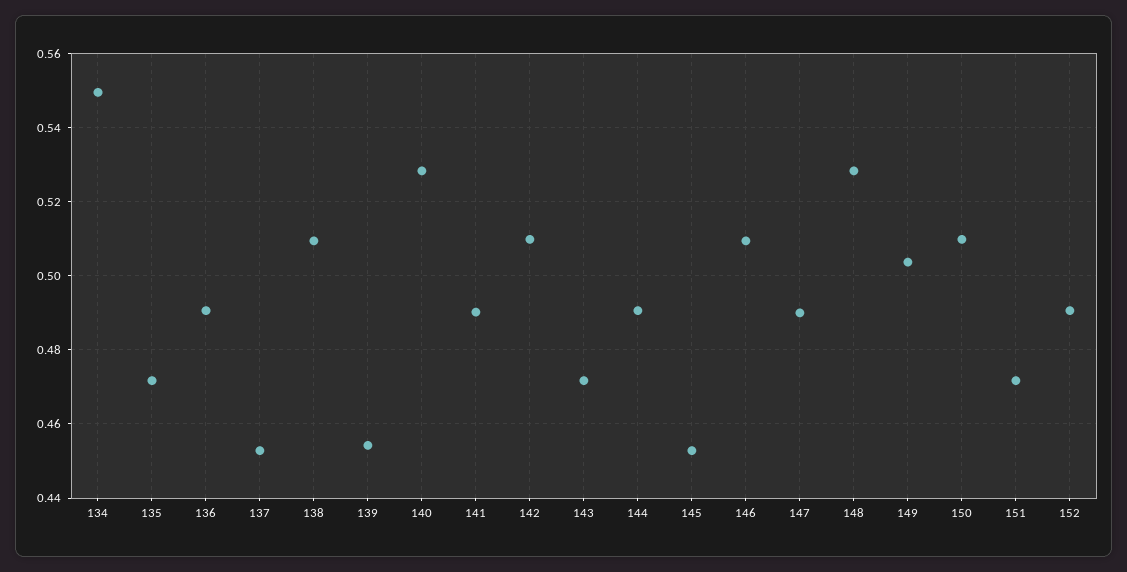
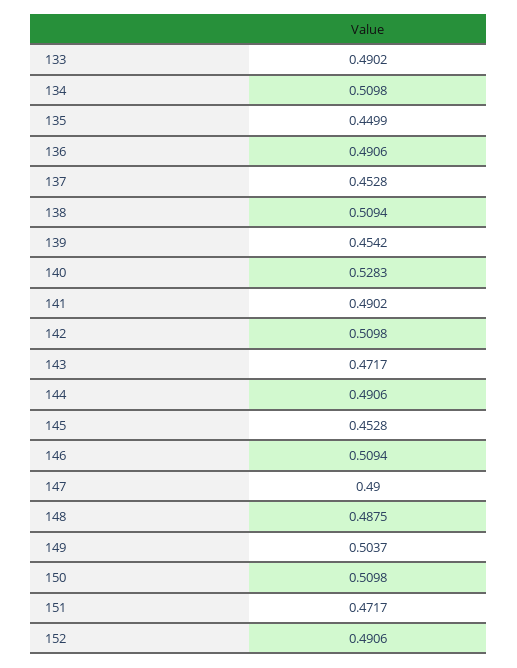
  {
-   "134": 0.55,
+   "134": 0.5098,
-   "135": 0.472,
+   "135": 0.4499,
    "136": 0.4906,
    "137": 0.4528,
    "138": 0.5094,
    "139": 0.4542,
    "140": 0.5283,
    "141": 0.4902,
    "142": 0.5098,
    "143": 0.4717,
    "144": 0.4906,
    "145": 0.4528,
    "146": 0.5094,
    "147": 0.49,
-   "148": 0.528,
+   "148": 0.4875,
    "149": 0.5037,
    "150": 0.5098,
    "151": 0.4717,
-   "152": 0.4906
+   "152": 0.4906,
+   "133": 0.4902
  }

